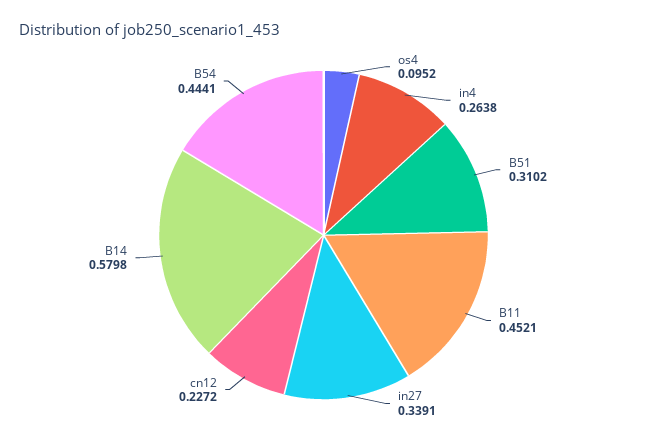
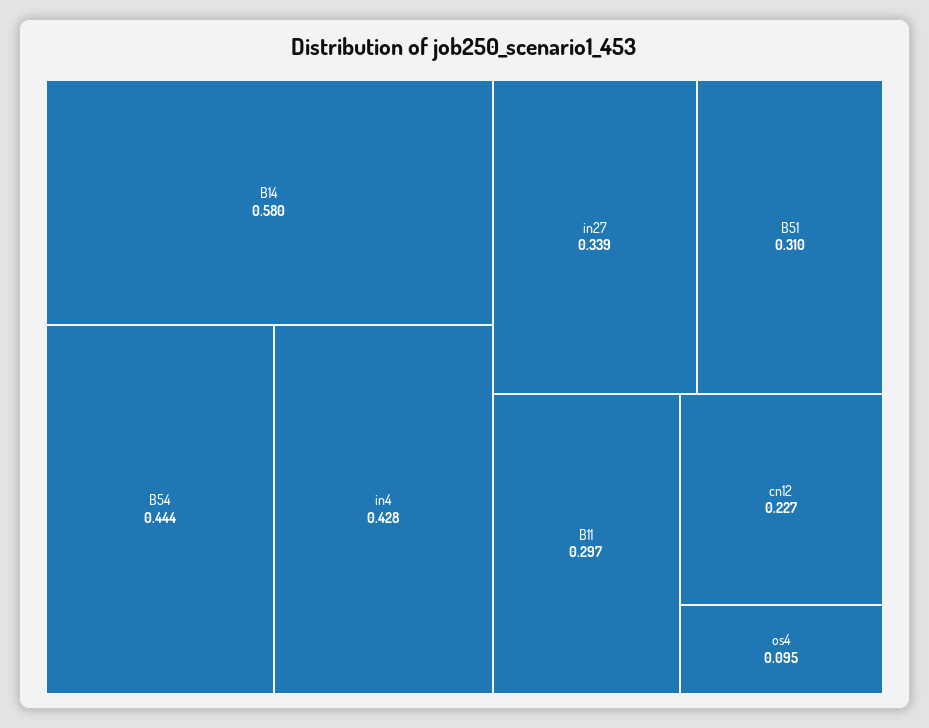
  {
    "os4": 0.0952,
-   "in4": 0.2638,
+   "in4": 0.428,
    "B51": 0.3102,
-   "B11": 0.4521,
+   "B11": 0.297,
    "in27": 0.3391,
    "cn12": 0.2272,
    "B14": 0.5798,
    "B54": 0.4441
  }

